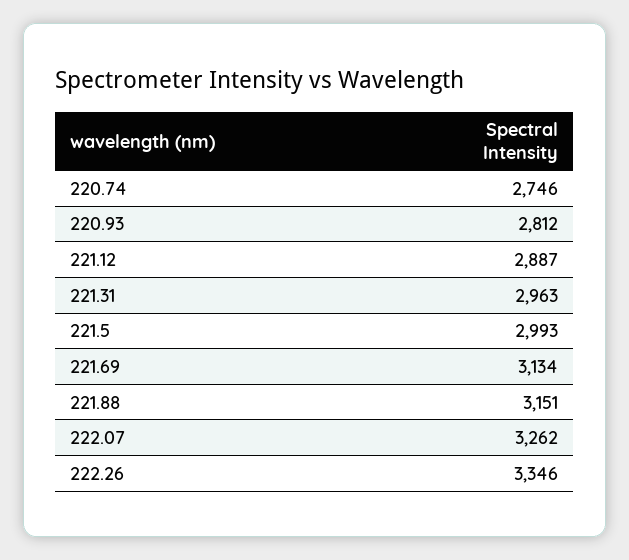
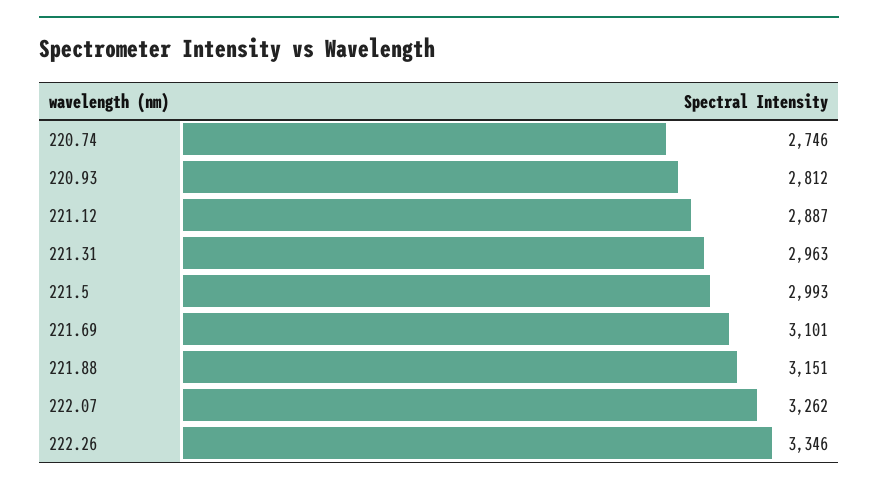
  {
    "220.74": 2746,
    "220.93": 2812,
    "221.12": 2887,
    "221.31": 2963,
    "221.5": 2993,
-   "221.69": 3134,
+   "221.69": 3101,
    "221.88": 3151,
    "222.07": 3262,
    "222.26": 3346
  }

